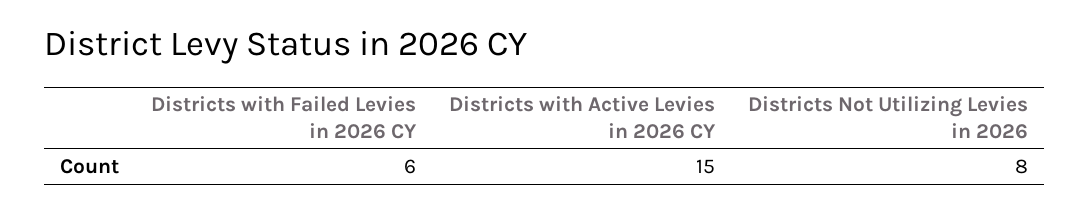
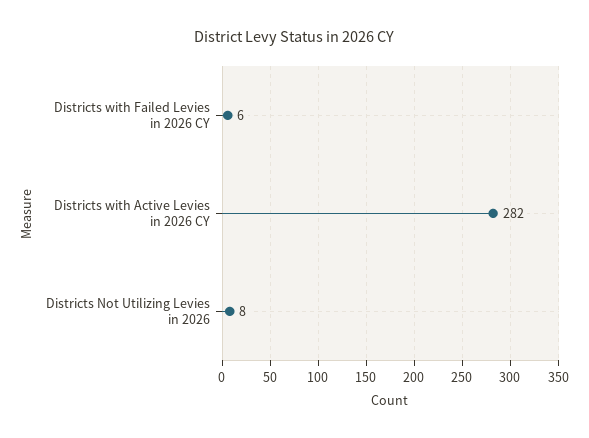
  {
    "Districts with Failed Levies in 2026 CY": 6,
-   "Districts with Active Levies in 2026 CY": 15,
+   "Districts with Active Levies in 2026 CY": 282,
    "Districts Not Utilizing Levies in 2026": 8
  }

